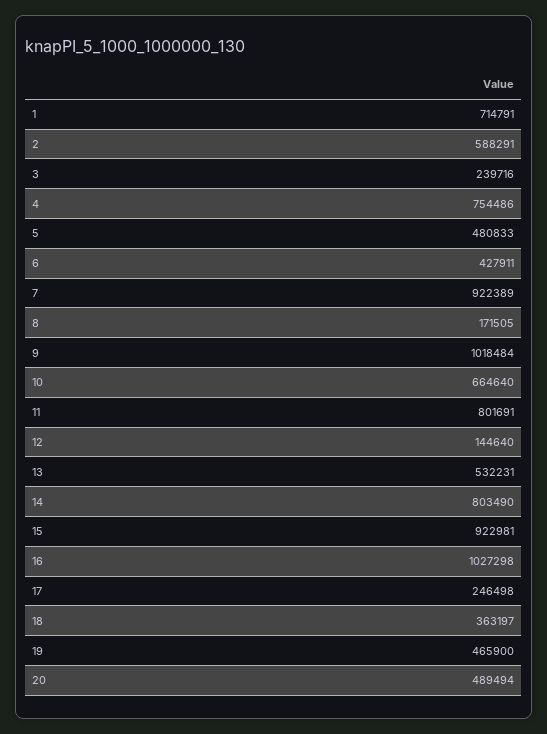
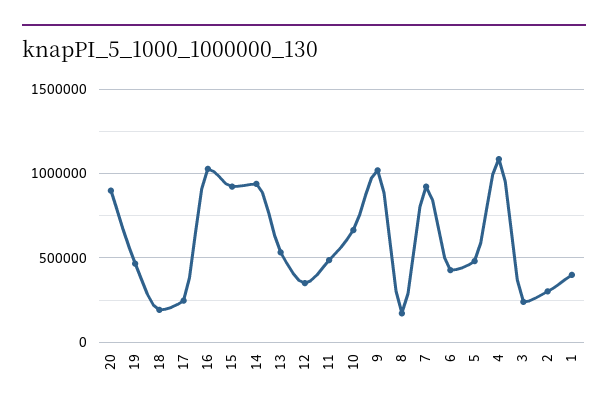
  {
-   "1": 714791,
+   "1": 400000,
-   "2": 588291,
+   "2": 300000,
    "3": 239716,
-   "4": 754486,
+   "4": 1100000,
    "5": 480833,
    "6": 427911,
    "7": 922389,
    "8": 171505,
    "9": 1018484,
    "10": 664640,
-   "11": 801691,
+   "11": 500000,
-   "12": 144640,
+   "12": 350000,
    "13": 532231,
-   "14": 803490,
+   "14": 950000,
    "15": 922981,
    "16": 1027298,
    "17": 246498,
-   "18": 363197,
+   "18": 200000,
    "19": 465900,
-   "20": 489494
+   "20": 900000
  }

